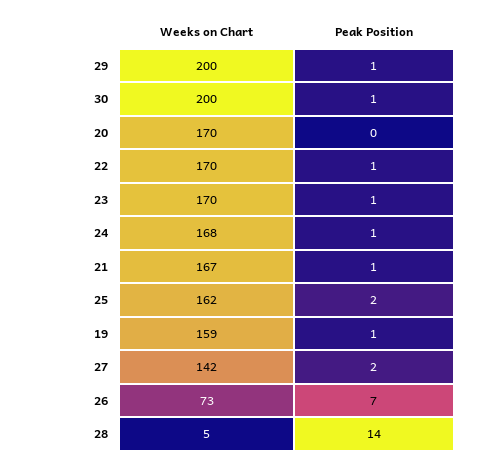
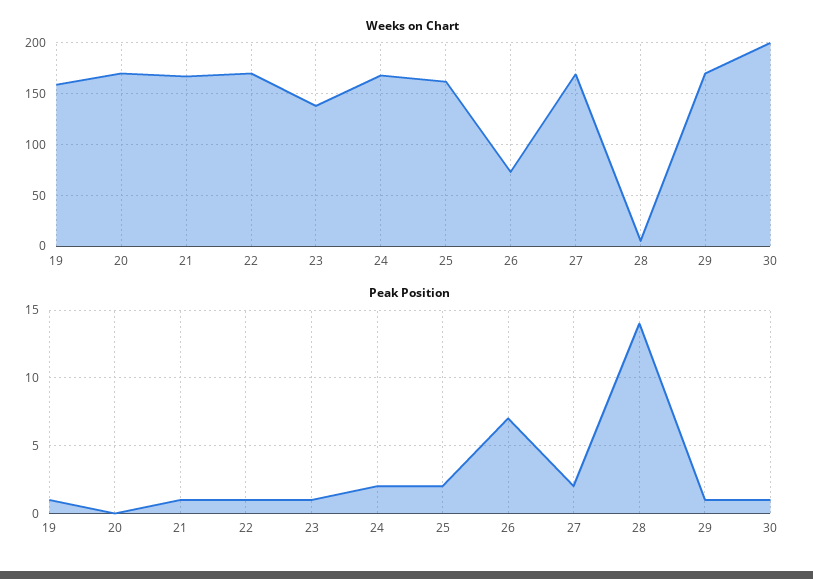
  {
    "Weeks on Chart": {
-     "29": 200,
+     "29": 170,
      "30": 200,
      "20": 170,
      "22": 170,
-     "23": 170,
+     "23": 140,
      "24": 168,
      "21": 167,
      "25": 162,
      "19": 159,
-     "27": 142,
+     "27": 170,
      "26": 73,
      "28": 5
    },
    "Peak Position": {
      "29": 1,
      "30": 1,
      "20": 0,
      "22": 1,
      "23": 1,
-     "24": 1,
+     "24": 2,
      "21": 1,
      "25": 2,
      "19": 1,
      "27": 2,
      "26": 7,
      "28": 14
    }
  }

